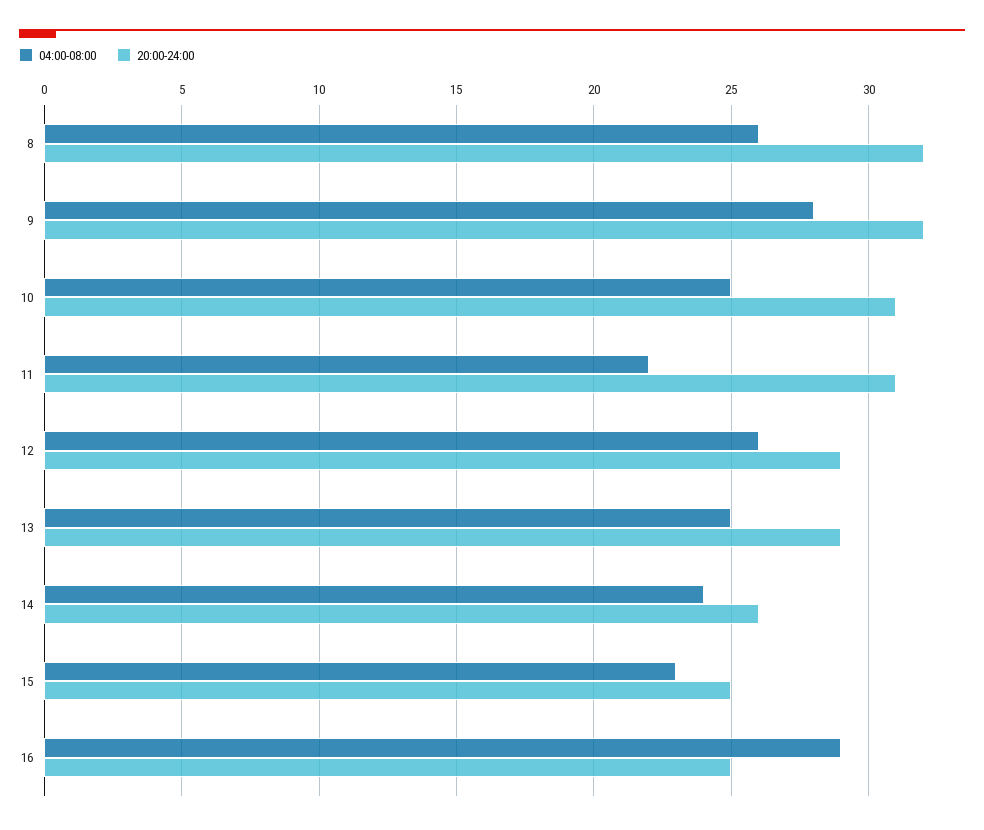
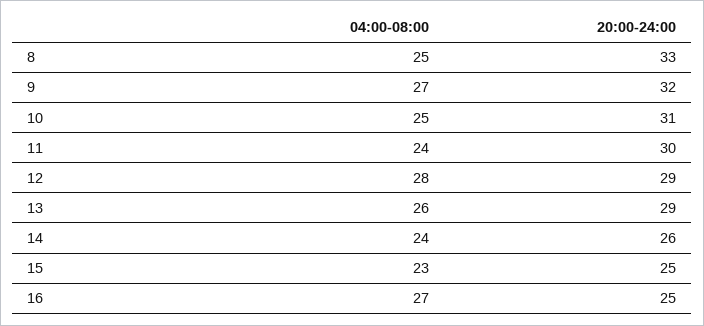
  {
    "04:00-08:00": {
-     "8": 26,
+     "8": 25,
-     "9": 28,
+     "9": 27,
      "10": 25,
-     "11": 22,
+     "11": 24,
-     "12": 26,
+     "12": 28,
-     "13": 25,
+     "13": 26,
      "14": 24,
      "15": 23,
-     "16": 29
+     "16": 27
    },
    "20:00-24:00": {
-     "8": 32,
+     "8": 33,
      "9": 32,
      "10": 31,
-     "11": 31,
+     "11": 30,
      "12": 29,
      "13": 29,
      "14": 26,
      "15": 25,
      "16": 25
    }
  }

